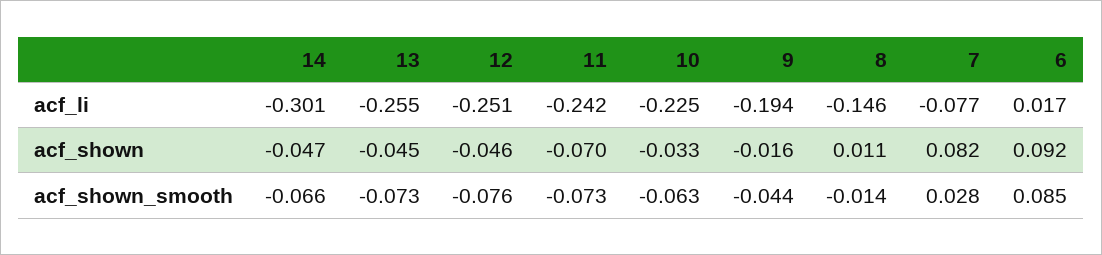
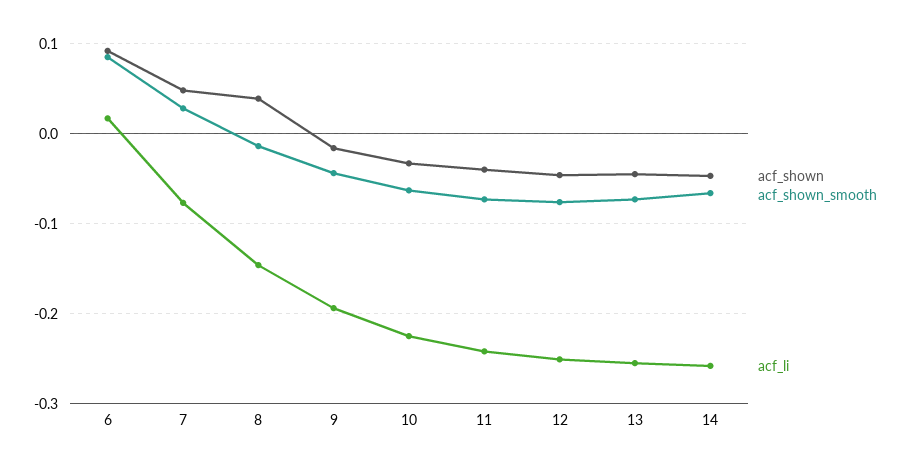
  {
    "acf_li": {
-     "14": -0.301,
+     "14": -0.26,
      "13": -0.255,
      "12": -0.251,
      "11": -0.242,
      "10": -0.225,
      "9": -0.194,
      "8": -0.146,
      "7": -0.077,
      "6": 0.017
    },
    "acf_shown": {
      "14": -0.047,
      "13": -0.045,
      "12": -0.046,
-     "11": -0.07,
+     "11": -0.04,
      "10": -0.033,
      "9": -0.016,
-     "8": 0.011,
+     "8": 0.04,
-     "7": 0.082,
+     "7": 0.05,
      "6": 0.092
    },
    "acf_shown_smooth": {
      "14": -0.066,
      "13": -0.073,
      "12": -0.076,
      "11": -0.073,
      "10": -0.063,
      "9": -0.044,
      "8": -0.014,
      "7": 0.028,
      "6": 0.085
    }
  }

